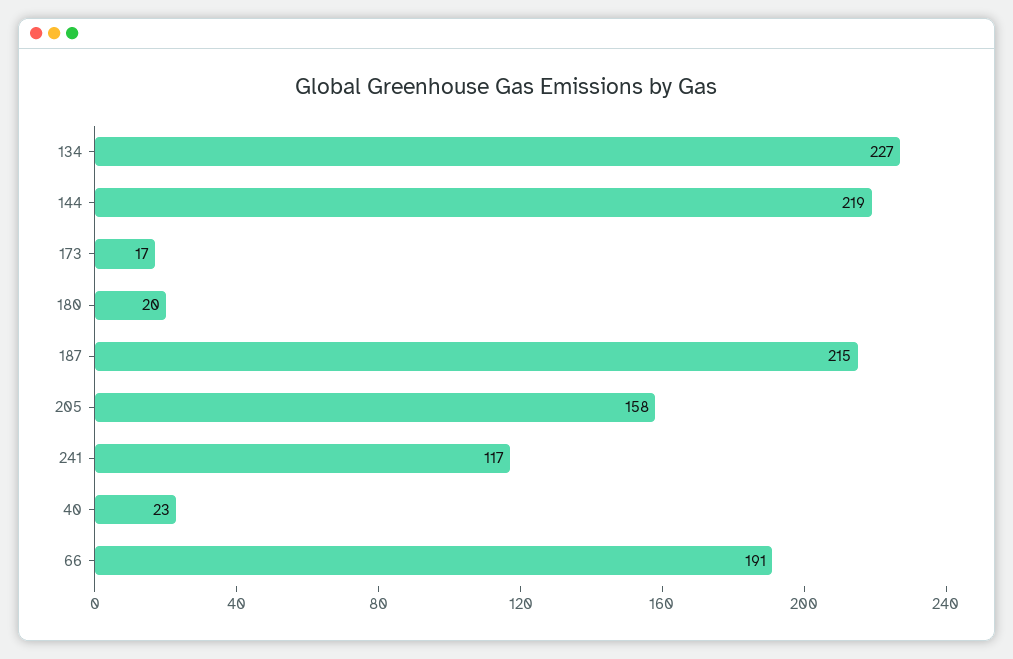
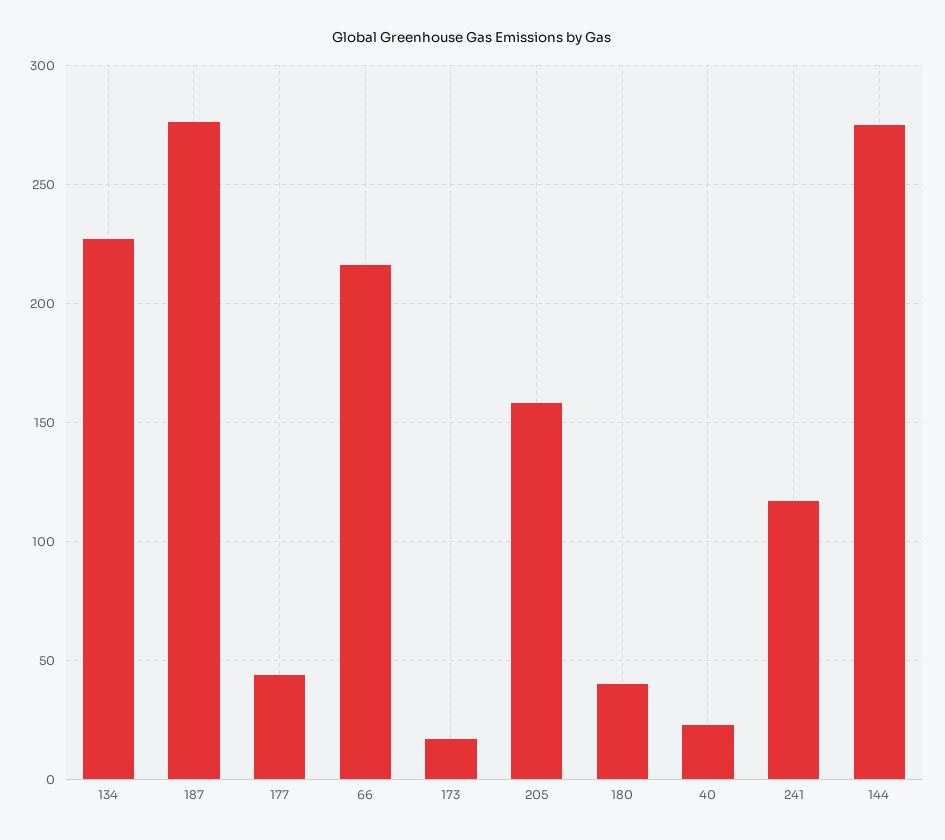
  {
    "134": 227,
-   "144": 219,
+   "144": 275,
    "173": 17,
-   "180": 20,
+   "180": 40,
-   "187": 215,
+   "187": 275,
    "205": 158,
    "241": 117,
    "40": 23,
-   "66": 191
+   "66": 215,
+   "177": 45
  }

